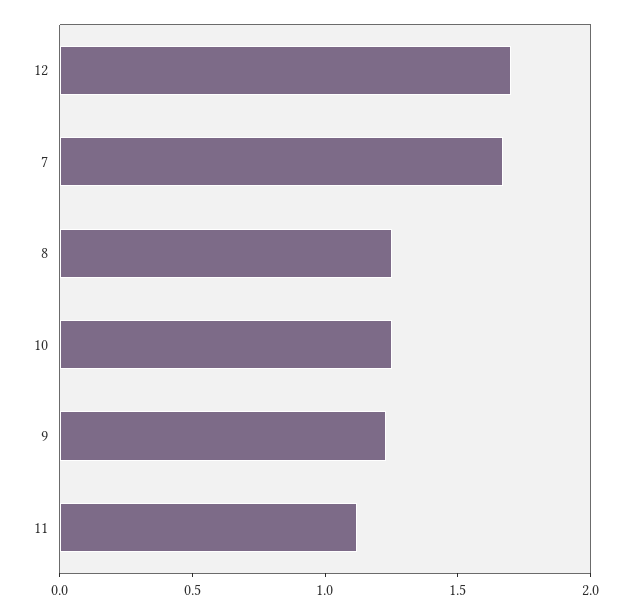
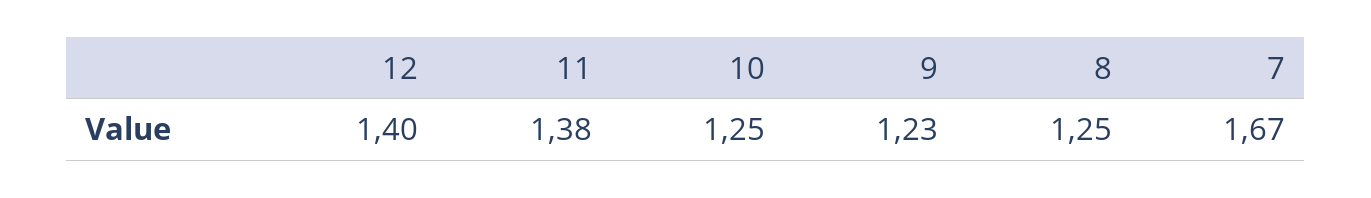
  {
-   "12": 1.7,
+   "12": 1.4,
    "7": 1.67,
    "8": 1.25,
    "10": 1.25,
    "9": 1.23,
-   "11": 1.1
+   "11": 1.38
  }

